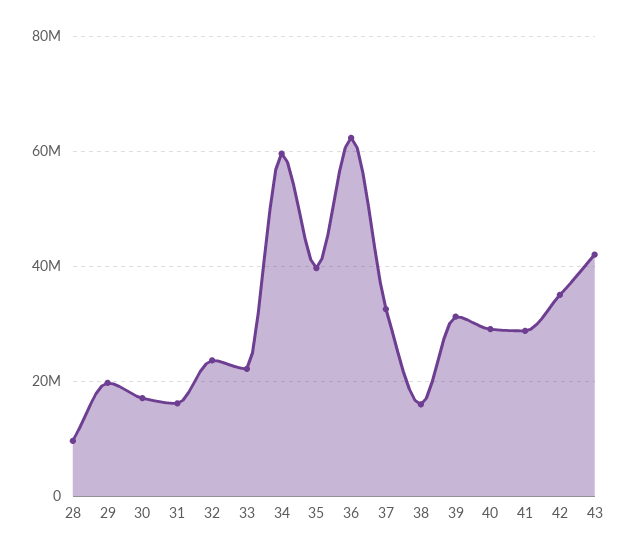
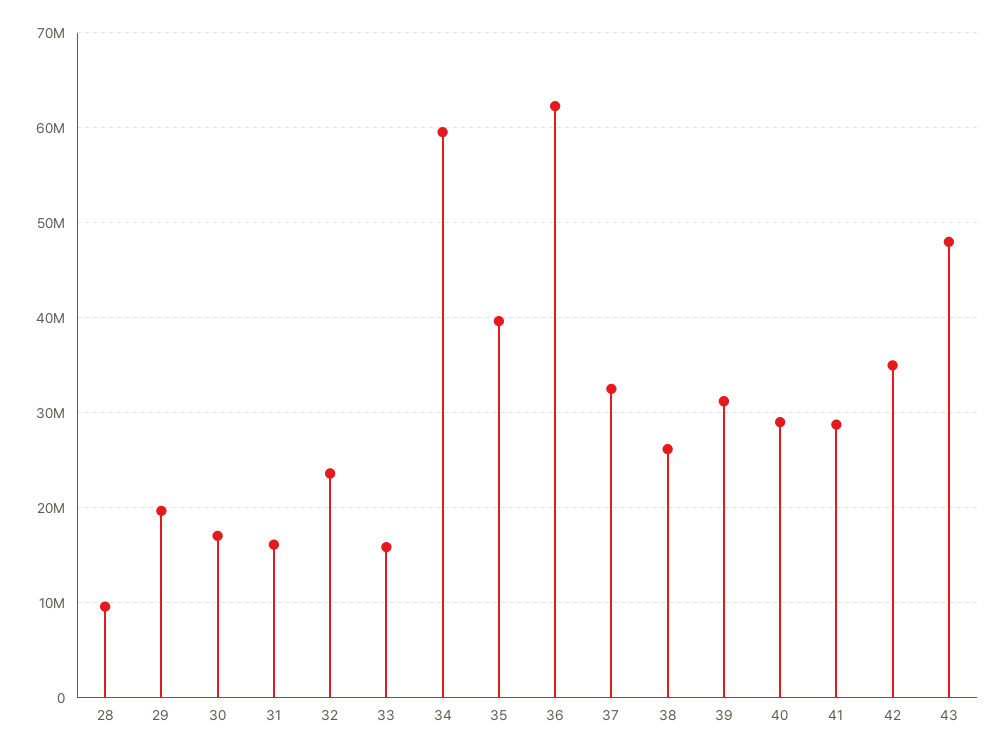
  {
    "28": 10000000,
    "29": 20000000,
    "30": 17000000,
    "31": 16000000,
    "32": 24000000,
-   "33": 22000000,
+   "33": 16000000,
    "34": 60000000,
    "35": 40000000,
    "36": 62000000,
    "37": 33000000,
-   "38": 16000000,
+   "38": 26000000,
    "39": 31000000,
    "40": 29000000,
    "41": 29000000,
    "42": 35000000,
-   "43": 42000000
+   "43": 48000000
  }

